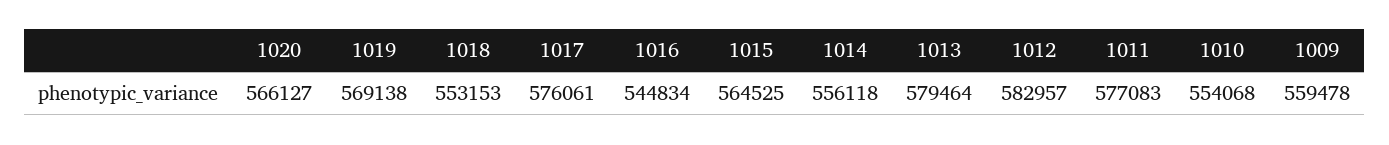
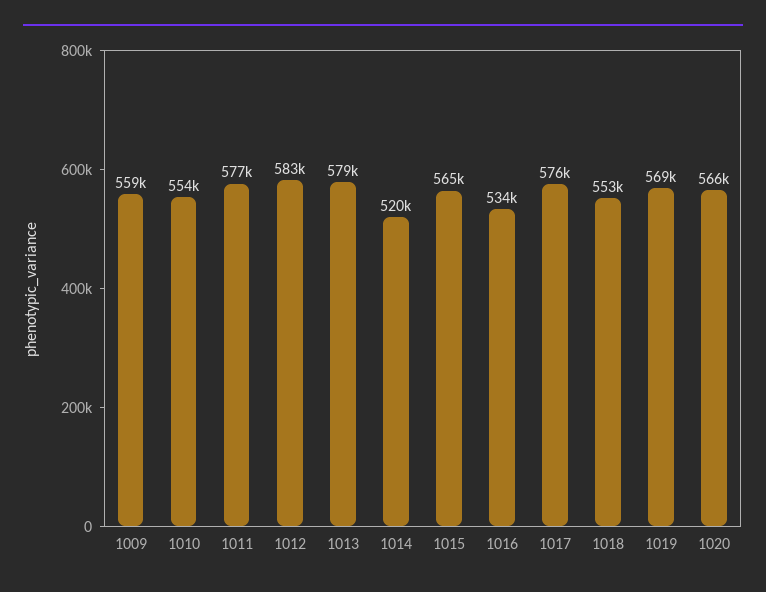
  {
    "1020": 566127,
    "1019": 569138,
    "1018": 553153,
    "1017": 576061,
-   "1016": 544834,
+   "1016": 534000,
    "1015": 564525,
-   "1014": 556118,
+   "1014": 520000,
    "1013": 579464,
    "1012": 582957,
    "1011": 577083,
    "1010": 554068,
    "1009": 559478
  }

